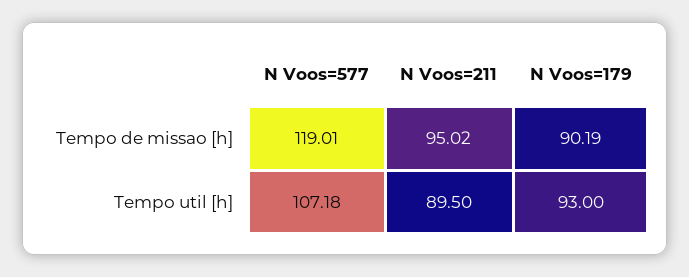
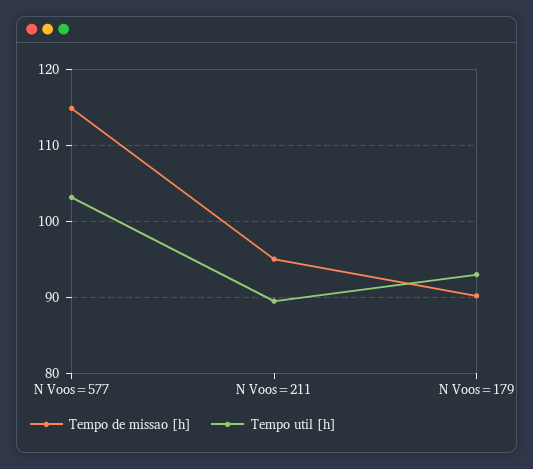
  {
    "Tempo de missao [h]": {
-     "N Voos=577": 119.01,
+     "N Voos=577": 115,
      "N Voos=211": 95.02,
      "N Voos=179": 90.19
    },
    "Tempo util [h]": {
-     "N Voos=577": 107.18,
+     "N Voos=577": 103,
      "N Voos=211": 89.5,
      "N Voos=179": 93
    }
  }

